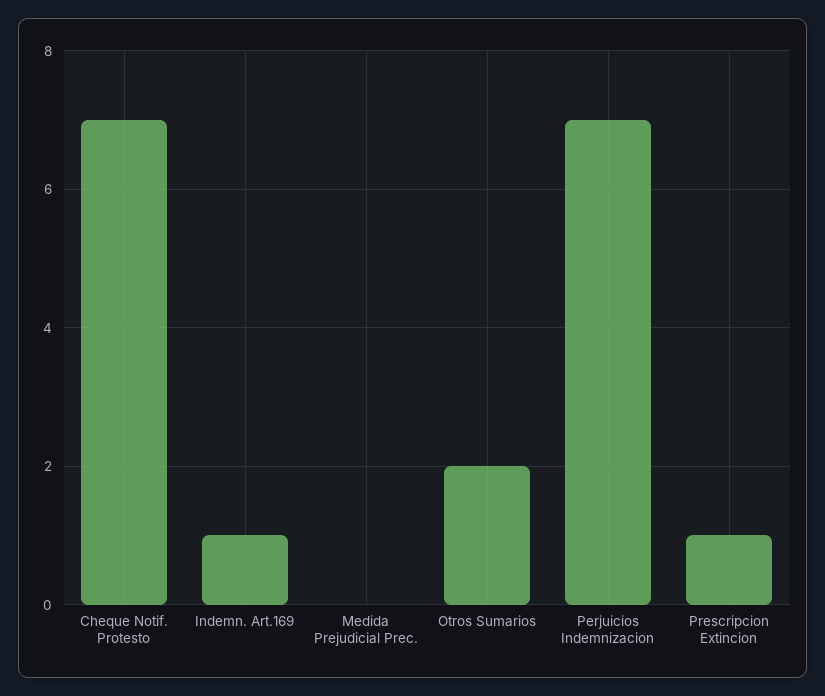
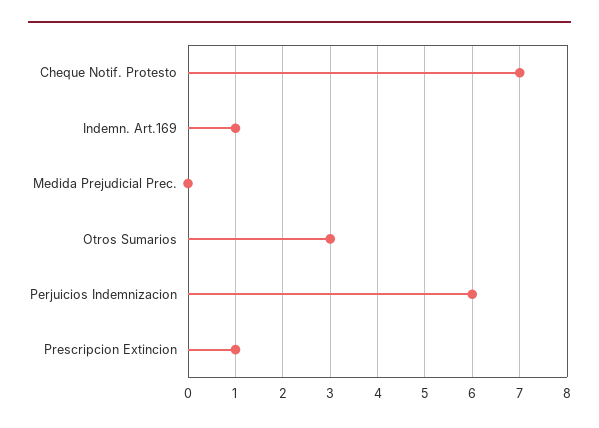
  {
    "Cheque Notif. Protesto": 7,
    "Indemn. Art.169": 1,
    "Medida Prejudicial Prec.": 0,
-   "Otros Sumarios": 2,
+   "Otros Sumarios": 3,
-   "Perjuicios Indemnizacion": 7,
+   "Perjuicios Indemnizacion": 6,
    "Prescripcion Extincion": 1
  }

